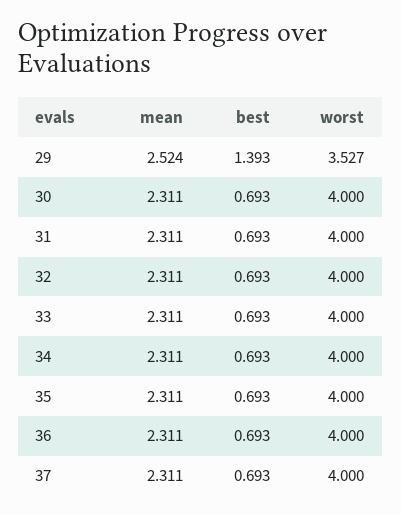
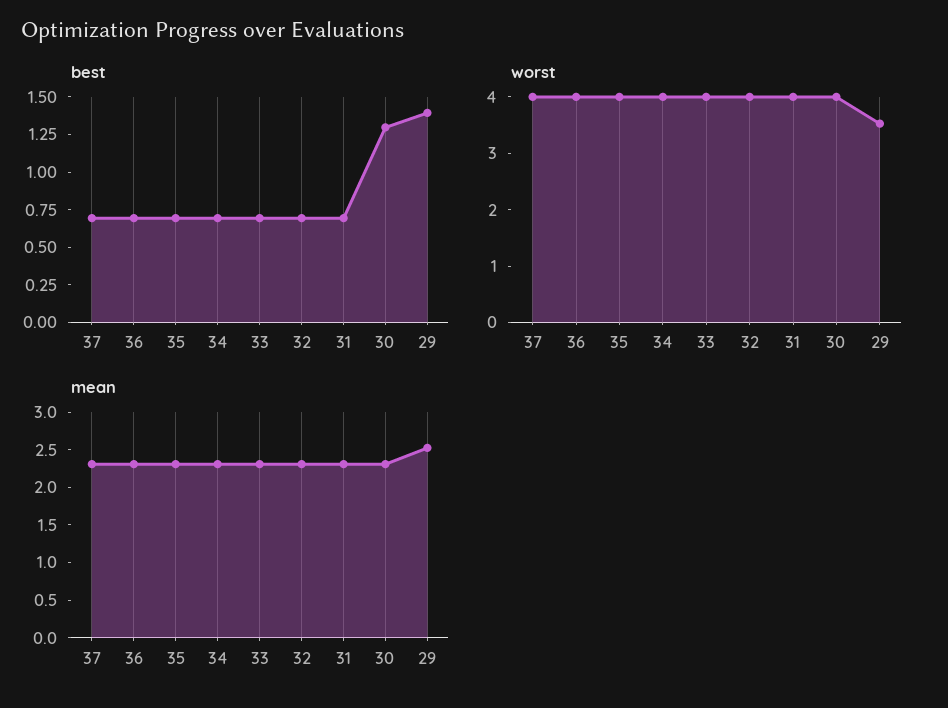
  {
    "mean": {
      "29": 2.524,
      "30": 2.311,
      "31": 2.311,
      "32": 2.311,
      "33": 2.311,
      "34": 2.311,
      "35": 2.311,
      "36": 2.311,
      "37": 2.311
    },
    "best": {
      "29": 1.393,
-     "30": 0.693,
+     "30": 1.25,
      "31": 0.693,
      "32": 0.693,
      "33": 0.693,
      "34": 0.693,
      "35": 0.693,
      "36": 0.693,
      "37": 0.693
    },
    "worst": {
      "29": 3.527,
      "30": 4,
      "31": 4,
      "32": 4,
      "33": 4,
      "34": 4,
      "35": 4,
      "36": 4,
      "37": 4
    }
  }

